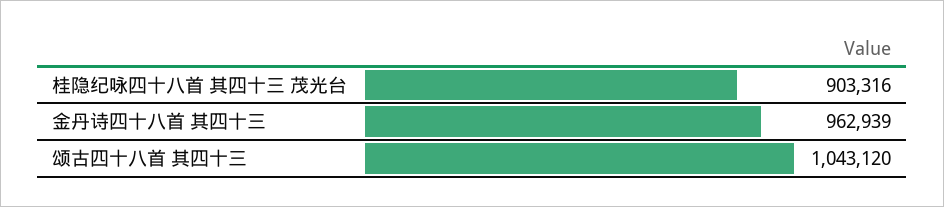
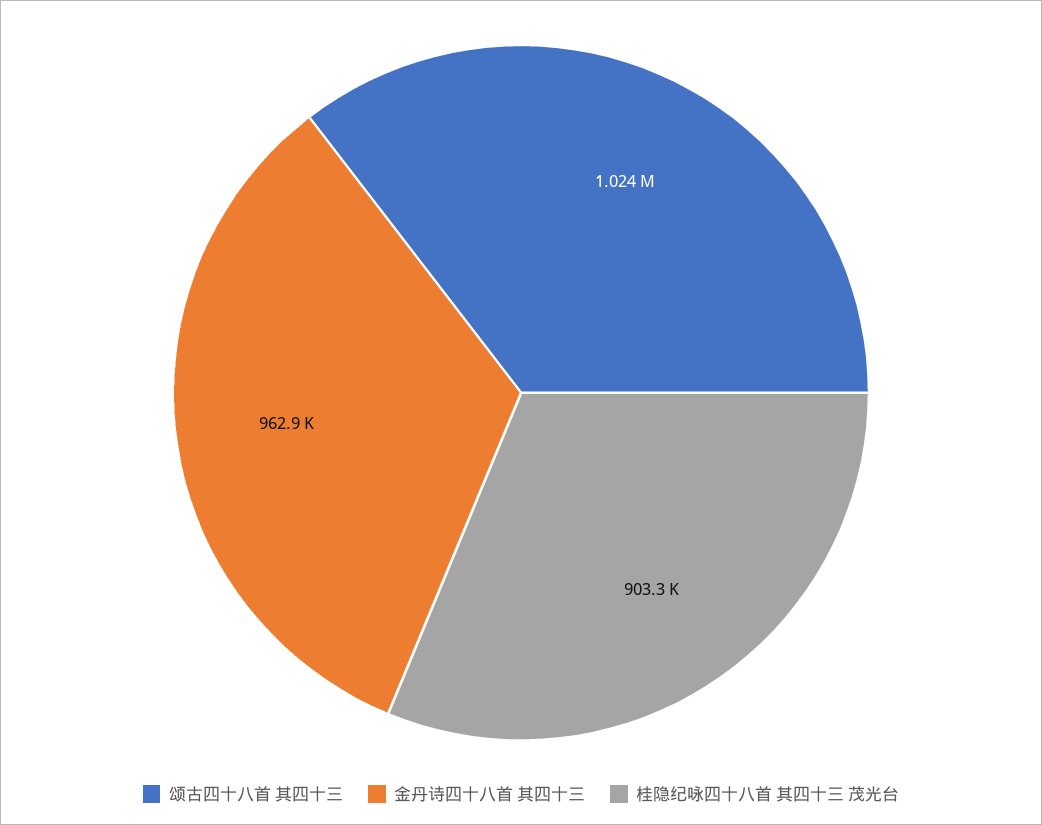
  {
    "桂隐纪咏四十八首 其四十三 茂光台": 903316,
    "金丹诗四十八首 其四十三": 962939,
-   "颂古四十八首 其四十三": 1043120
+   "颂古四十八首 其四十三": 1024000
  }

